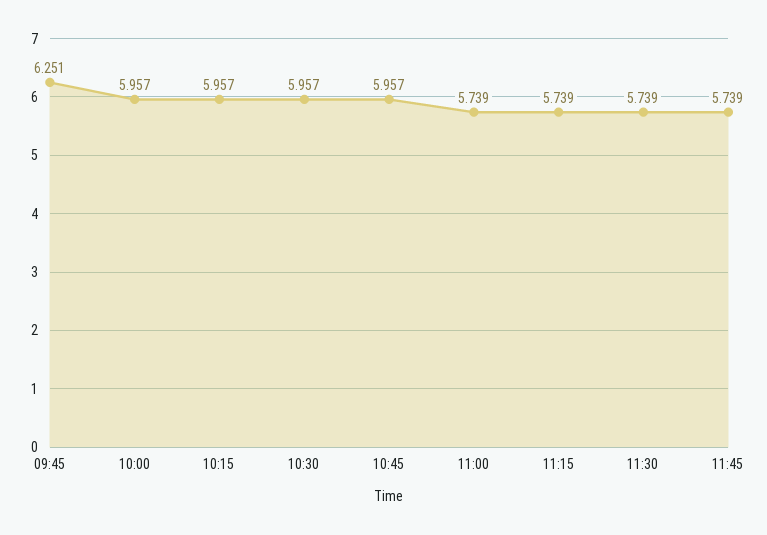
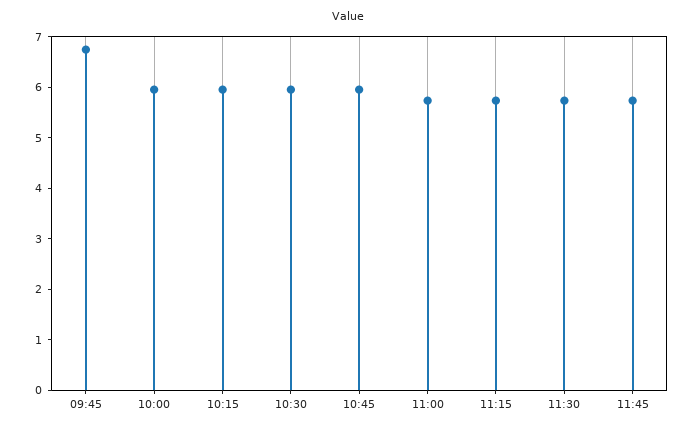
  {
-   "09:45": 6.251,
+   "09:45": 6.8,
    "10:00": 5.957,
    "10:15": 5.957,
    "10:30": 5.957,
    "10:45": 5.957,
    "11:00": 5.739,
    "11:15": 5.739,
    "11:30": 5.739,
    "11:45": 5.739
  }

